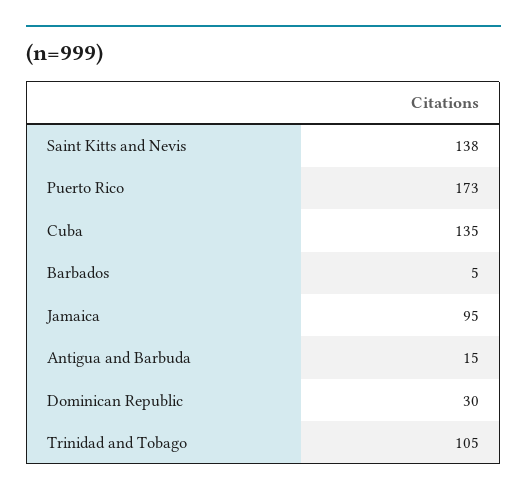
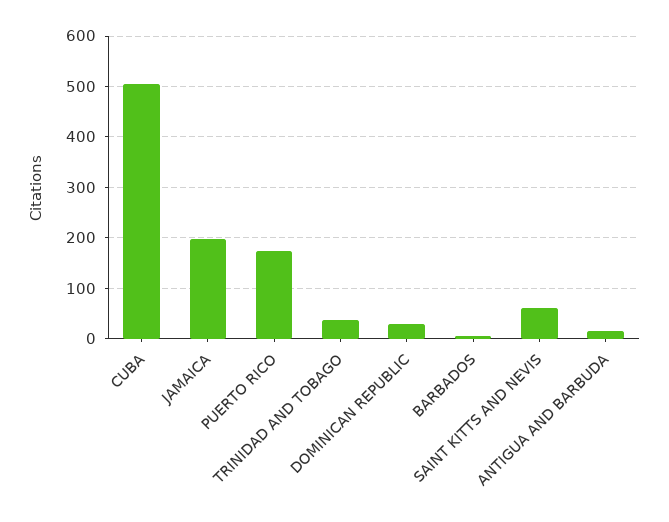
  {
-   "Saint Kitts and Nevis": 138,
+   "Saint Kitts and Nevis": 60,
    "Puerto Rico": 173,
-   "Cuba": 135,
+   "Cuba": 500,
    "Barbados": 5,
-   "Jamaica": 95,
+   "Jamaica": 200,
    "Antigua and Barbuda": 15,
    "Dominican Republic": 30,
-   "Trinidad and Tobago": 105
+   "Trinidad and Tobago": 40
  }

